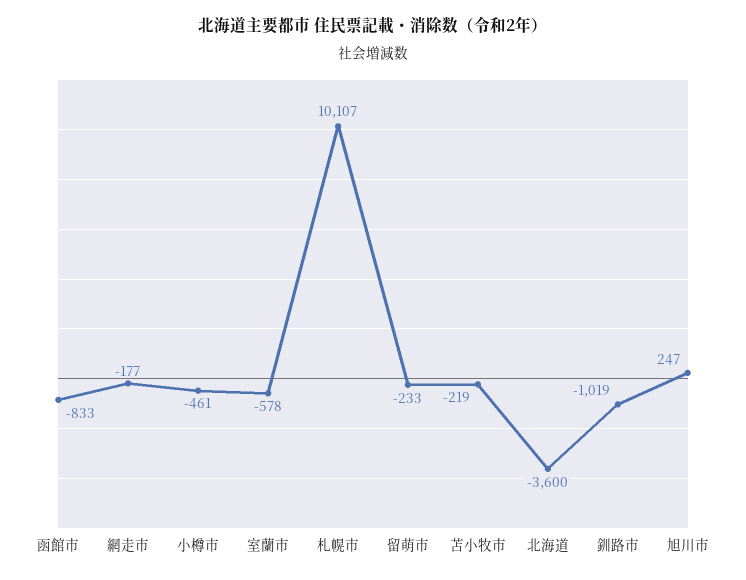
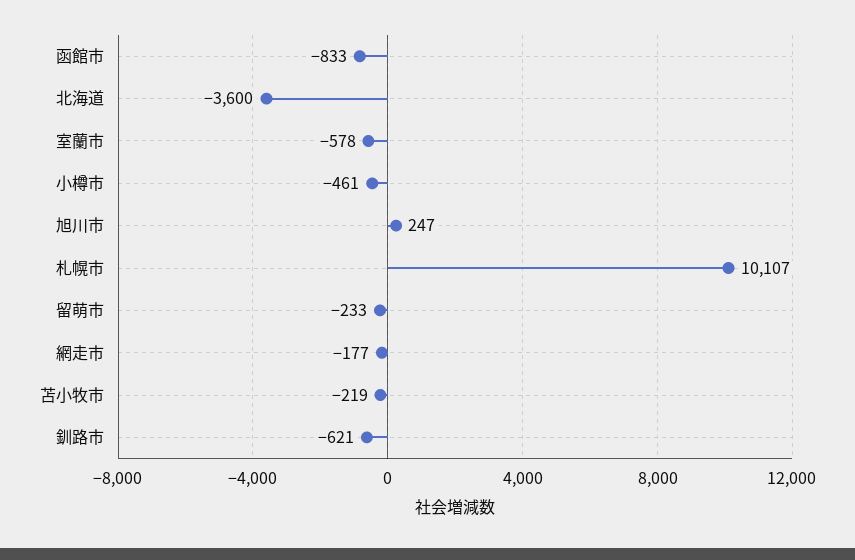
  {
    "函館市": -833,
    "網走市": -177,
    "小樽市": -461,
    "室蘭市": -578,
    "札幌市": 10107,
    "留萌市": -233,
    "苫小牧市": -219,
    "北海道": -3600,
-   "釧路市": -1019,
+   "釧路市": -621,
    "旭川市": 247
  }

